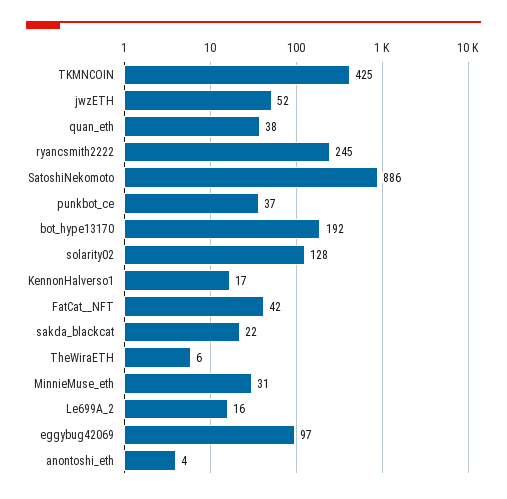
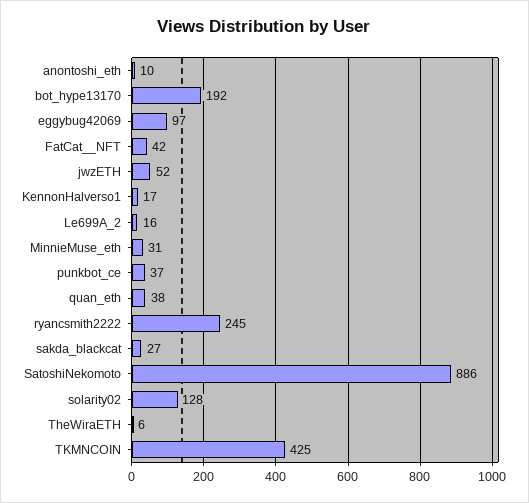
  {
    "TKMNCOIN": 425,
    "jwzETH": 52,
    "quan_eth": 38,
    "ryancsmith2222": 245,
    "SatoshiNekomoto": 886,
    "punkbot_ce": 37,
    "bot_hype13170": 192,
    "solarity02": 128,
    "KennonHalverso1": 17,
    "FatCat__NFT": 42,
-   "sakda_blackcat": 22,
+   "sakda_blackcat": 27,
    "TheWiraETH": 6,
    "MinnieMuse_eth": 31,
    "Le699A_2": 16,
    "eggybug42069": 97,
-   "anontoshi_eth": 4
+   "anontoshi_eth": 10
  }

